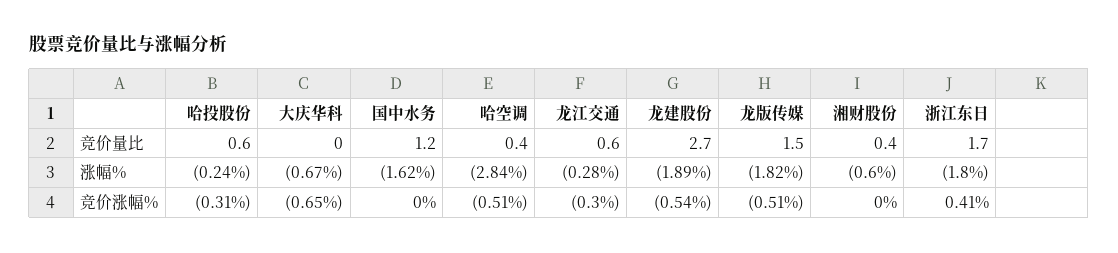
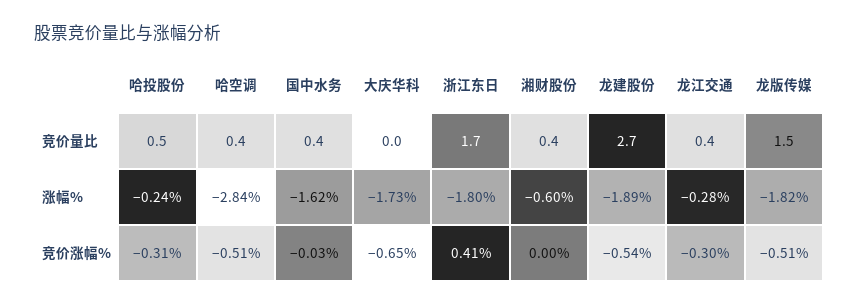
  {
    "哈投股份": {
-     "竞价量比": 0.6,
+     "竞价量比": 0.5,
      "涨幅%": -0.24,
      "竞价涨幅%": -0.31
    },
    "大庆华科": {
      "竞价量比": 0,
-     "涨幅%": -0.67,
+     "涨幅%": -1.73,
      "竞价涨幅%": -0.65
    },
    "国中水务": {
-     "竞价量比": 1.2,
+     "竞价量比": 0.4,
      "涨幅%": -1.62,
-     "竞价涨幅%": 0
+     "竞价涨幅%": -0.03
    },
    "哈空调": {
      "竞价量比": 0.4,
      "涨幅%": -2.84,
      "竞价涨幅%": -0.51
    },
    "龙江交通": {
-     "竞价量比": 0.6,
+     "竞价量比": 0.4,
      "涨幅%": -0.28,
      "竞价涨幅%": -0.3
    },
    "龙建股份": {
      "竞价量比": 2.7,
      "涨幅%": -1.89,
      "竞价涨幅%": -0.54
    },
    "龙版传媒": {
      "竞价量比": 1.5,
      "涨幅%": -1.82,
      "竞价涨幅%": -0.51
    },
    "湘财股份": {
      "竞价量比": 0.4,
      "涨幅%": -0.6,
      "竞价涨幅%": 0
    },
    "浙江东日": {
      "竞价量比": 1.7,
      "涨幅%": -1.8,
      "竞价涨幅%": 0.41
    }
  }

